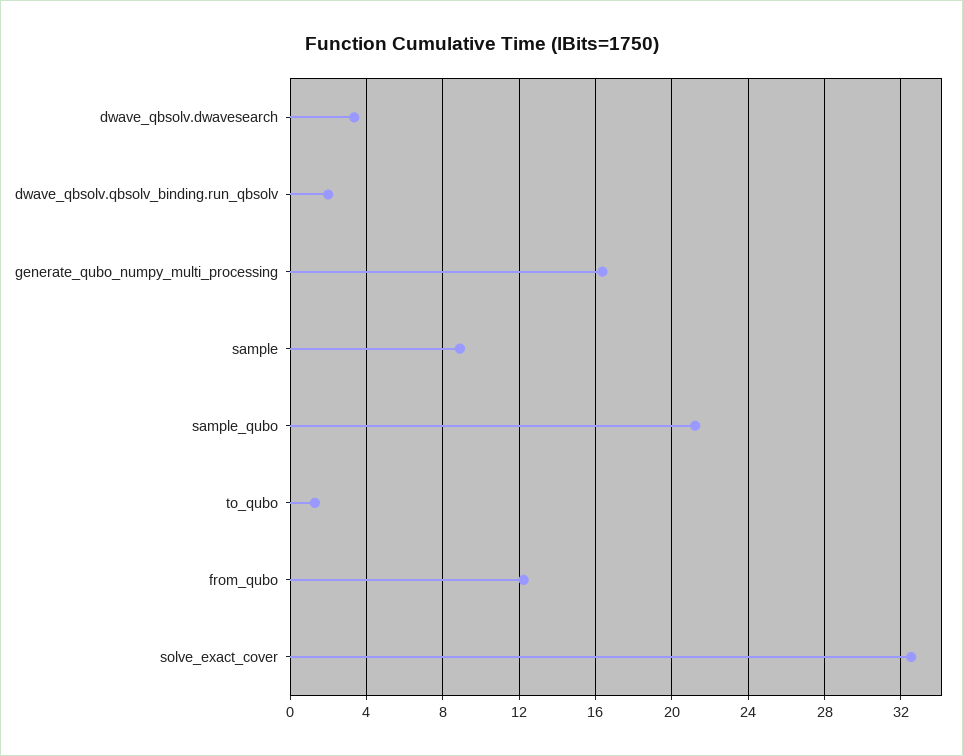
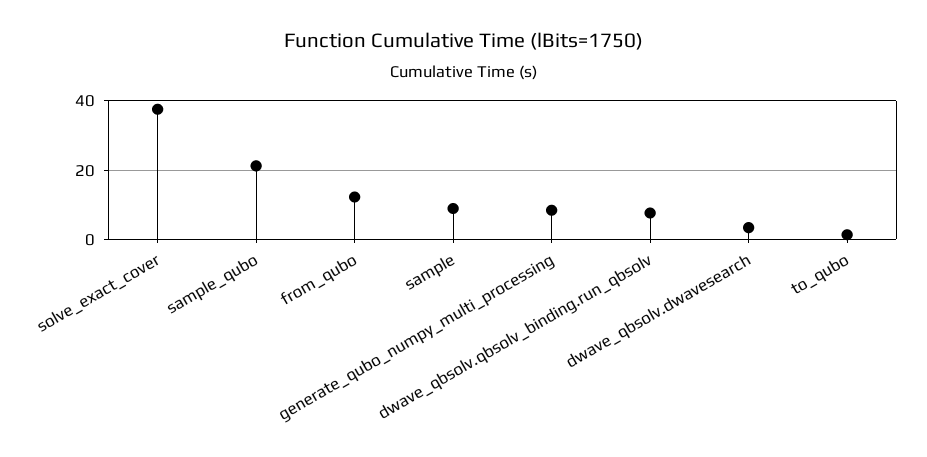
  {
    "dwave_qbsolv.dwavesearch": 3.5,
-   "dwave_qbsolv.qbsolv_binding.run_qbsolv": 2,
+   "dwave_qbsolv.qbsolv_binding.run_qbsolv": 8,
-   "generate_qubo_numpy_multi_processing": 16.5,
+   "generate_qubo_numpy_multi_processing": 8,
    "sample": 9,
    "sample_qubo": 21,
    "to_qubo": 1.5,
    "from_qubo": 12,
-   "solve_exact_cover": 32.5
+   "solve_exact_cover": 38
  }

